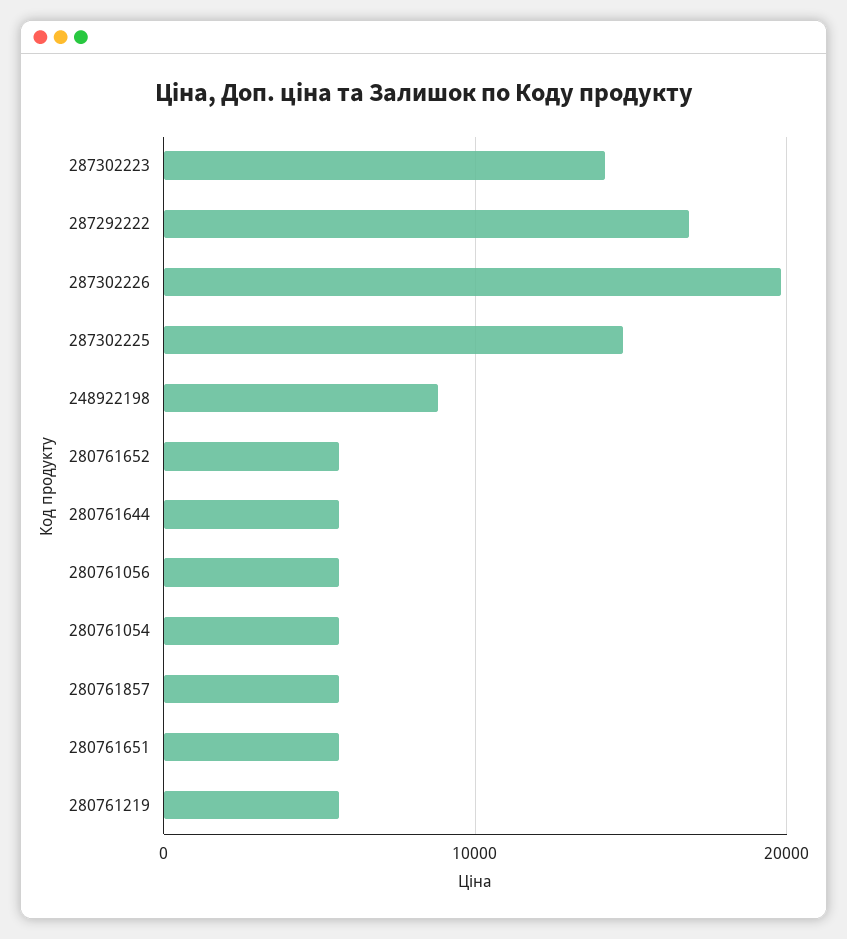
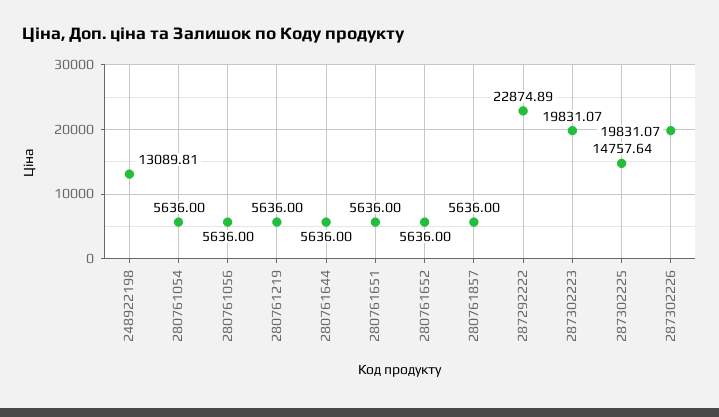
  {
-   "287302223": 14000,
+   "287302223": 19831.07,
-   "287292222": 17000,
+   "287292222": 22874.89,
    "287302226": 19831.07,
    "287302225": 14757.64,
-   "248922198": 9000,
+   "248922198": 13089.81,
    "280761652": 5636,
    "280761644": 5636,
    "280761056": 5636,
    "280761054": 5636,
    "280761857": 5636,
    "280761651": 5636,
    "280761219": 5636
  }

